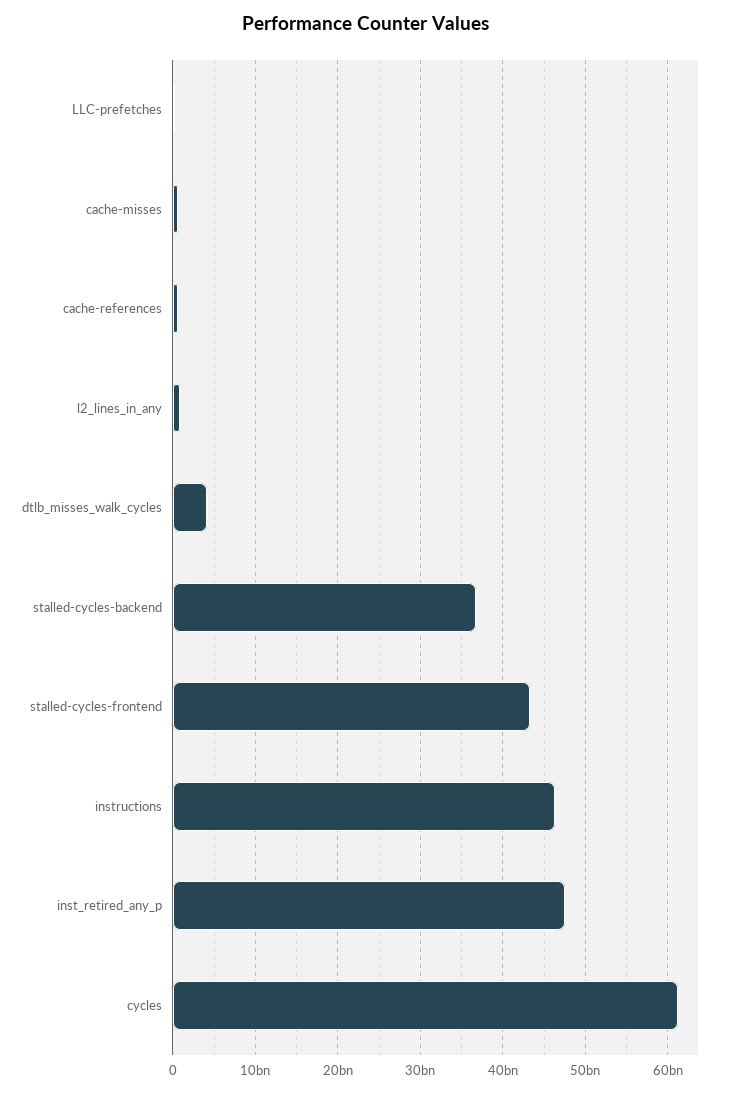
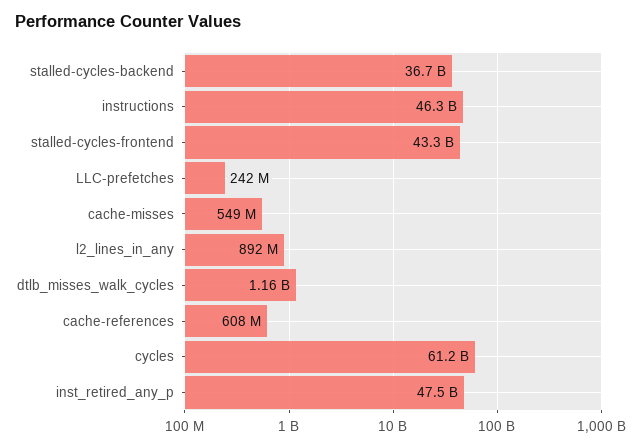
  {
    "LLC-prefetches": 242000000,
    "cache-misses": 549000000,
    "cache-references": 608000000,
    "l2_lines_in_any": 892000000,
-   "dtlb_misses_walk_cycles": 4000000000,
+   "dtlb_misses_walk_cycles": 1160000000,
    "stalled-cycles-backend": 36700000000,
    "stalled-cycles-frontend": 43300000000,
    "instructions": 46300000000,
    "inst_retired_any_p": 47500000000,
    "cycles": 61200000000
  }

